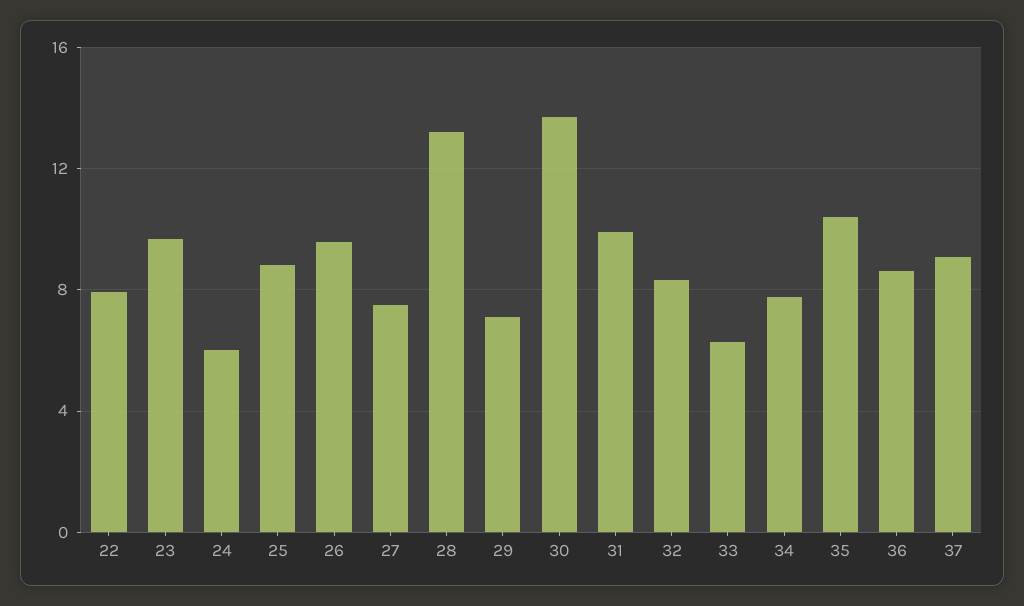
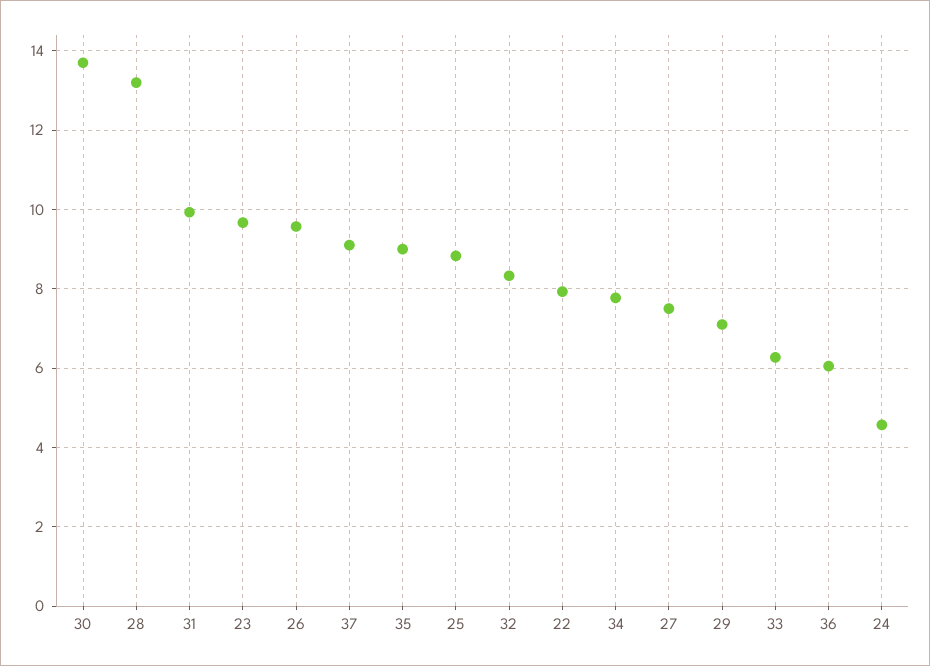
  {
    "22": 8,
    "23": 9.6,
-   "24": 6,
+   "24": 4.6,
    "25": 8.8,
    "26": 9.6,
    "27": 7.6,
    "28": 13.2,
    "29": 7.2,
    "30": 13.8,
    "31": 10,
    "32": 8.4,
    "33": 6.2,
    "34": 7.8,
-   "35": 10.5,
+   "35": 9,
-   "36": 8.5,
+   "36": 6,
    "37": 9.2
  }

